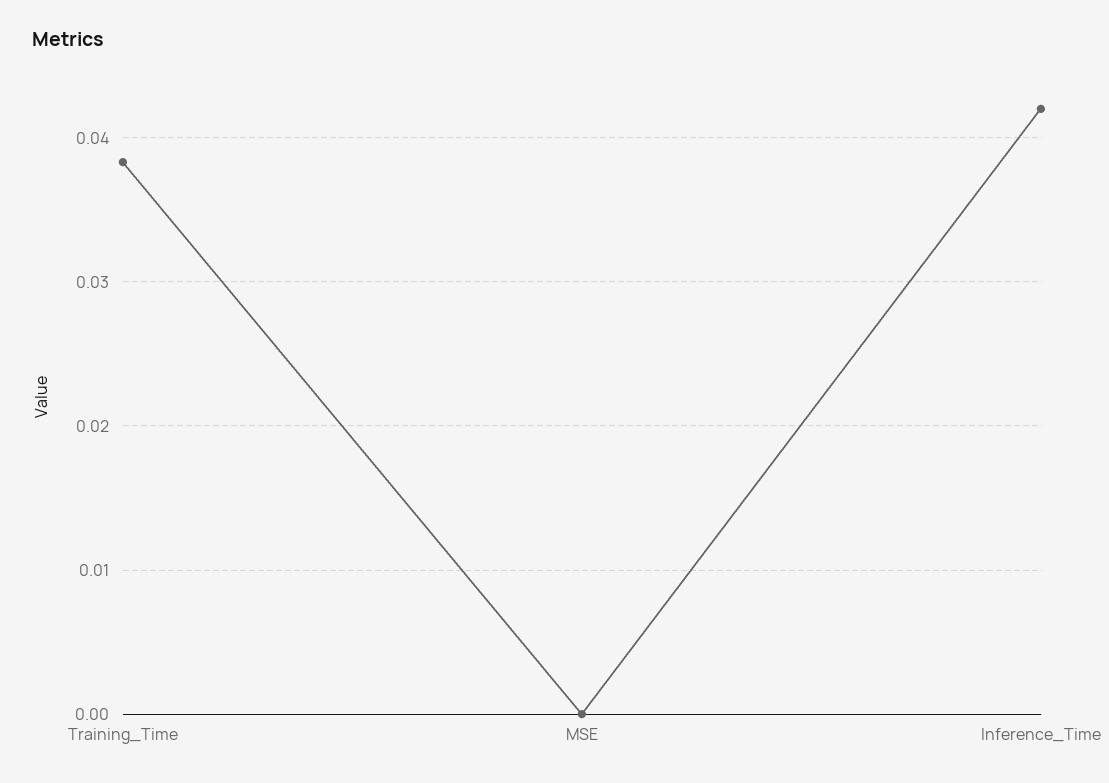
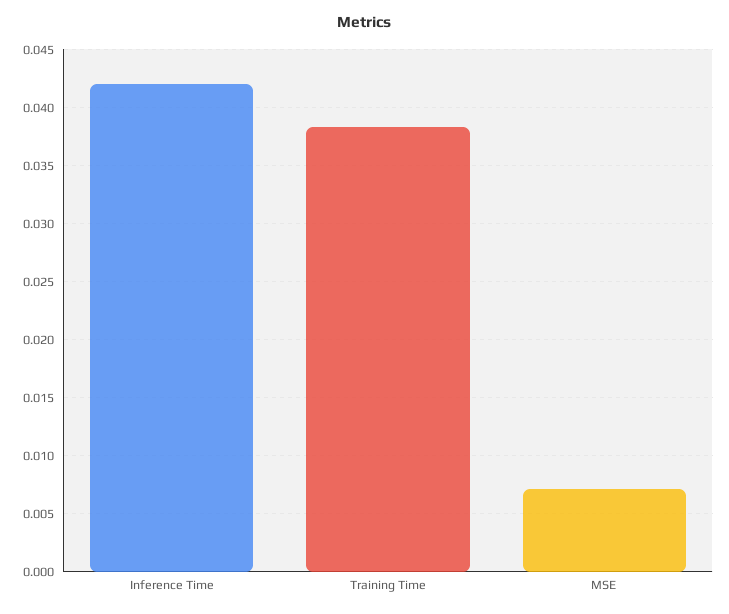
  {
    "Training_Time": 0.038,
-   "MSE": 0,
+   "MSE": 0.007,
    "Inference_Time": 0.042
  }

